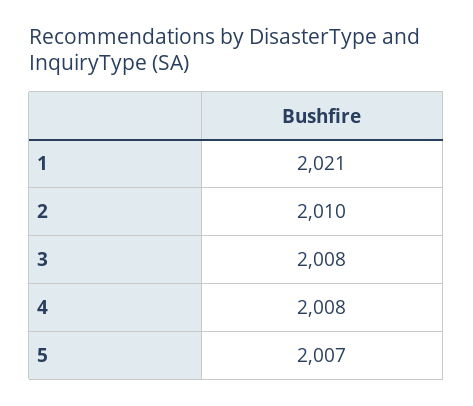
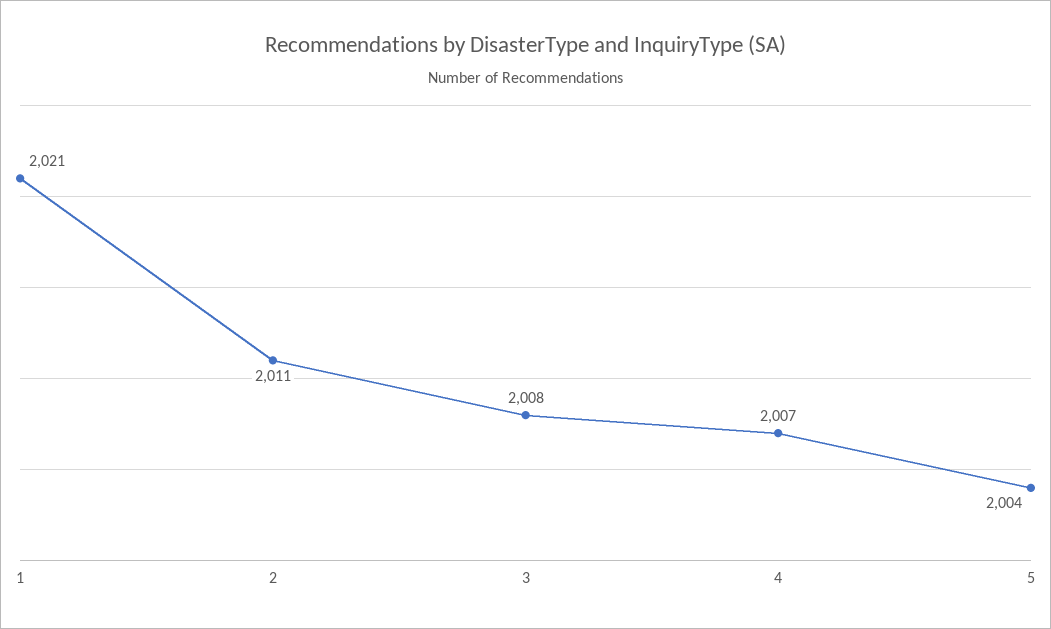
  {
    "1": 2021,
-   "2": 2010,
+   "2": 2011,
    "3": 2008,
-   "4": 2008,
+   "4": 2007,
-   "5": 2007
+   "5": 2004
  }

